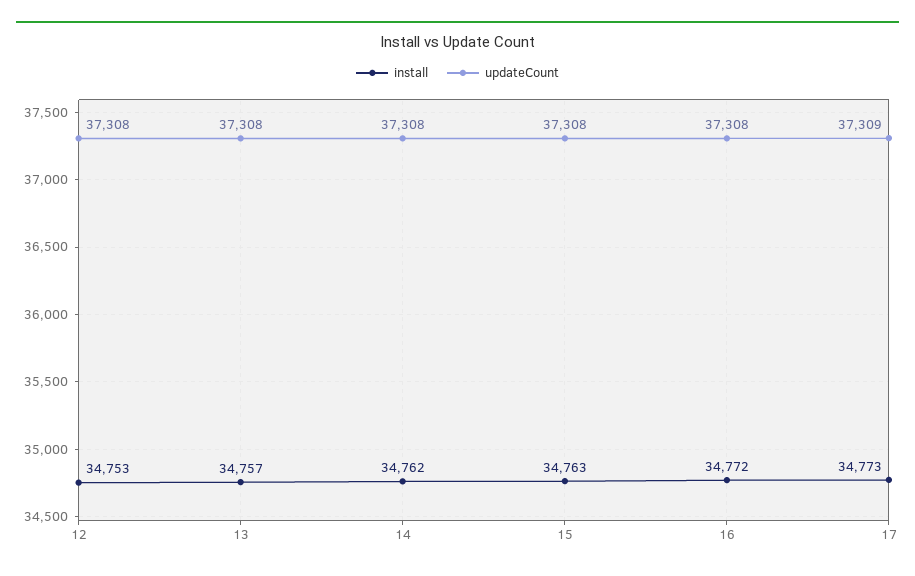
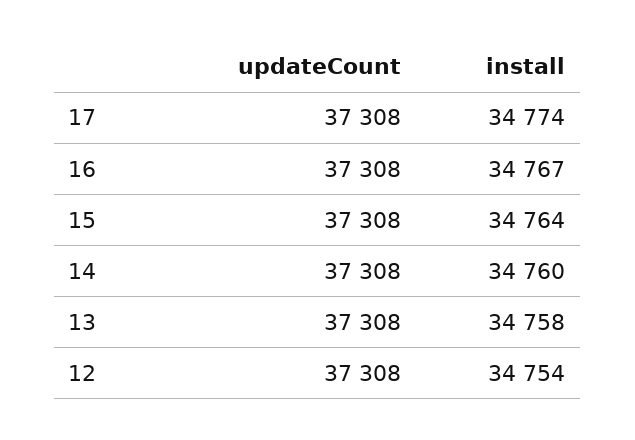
  {
    "install": {
-     "12": 34753,
+     "12": 34754,
-     "13": 34757,
+     "13": 34758,
-     "14": 34762,
+     "14": 34760,
-     "15": 34763,
+     "15": 34764,
-     "16": 34772,
+     "16": 34767,
-     "17": 34773
+     "17": 34774
    },
    "updateCount": {
      "12": 37308,
      "13": 37308,
      "14": 37308,
      "15": 37308,
      "16": 37308,
-     "17": 37309
+     "17": 37308
    }
  }

